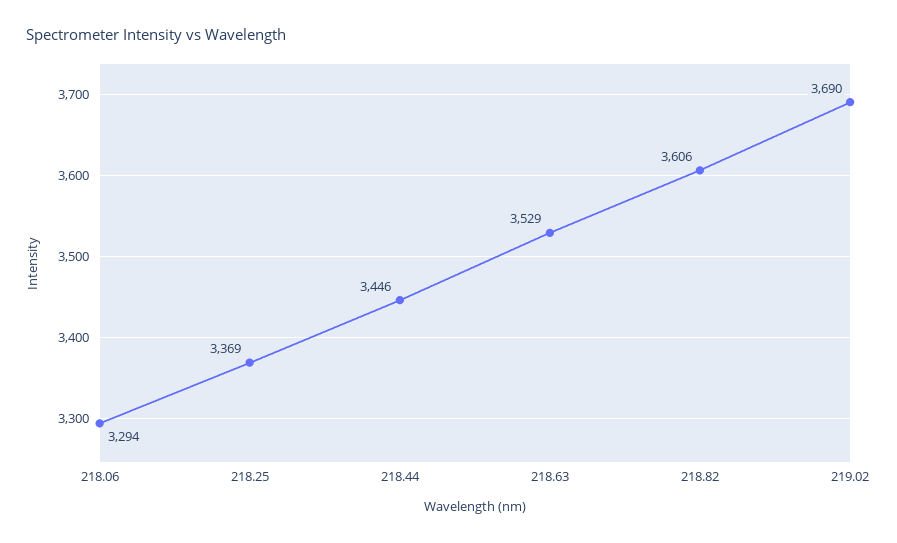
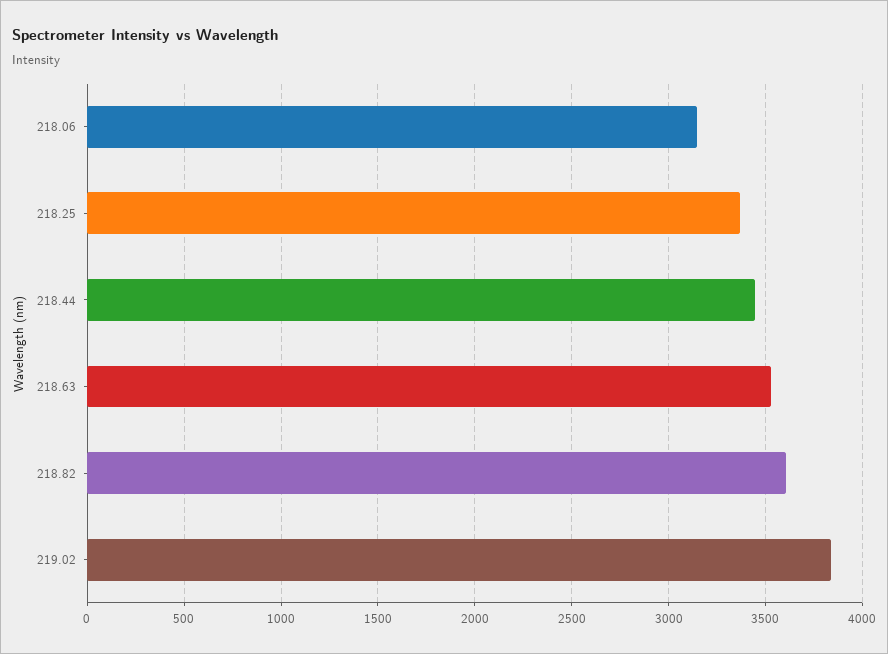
  {
-   "218.06": 3294,
+   "218.06": 3150,
    "218.25": 3369,
    "218.44": 3446,
    "218.63": 3529,
    "218.82": 3606,
-   "219.02": 3690
+   "219.02": 3850
  }

